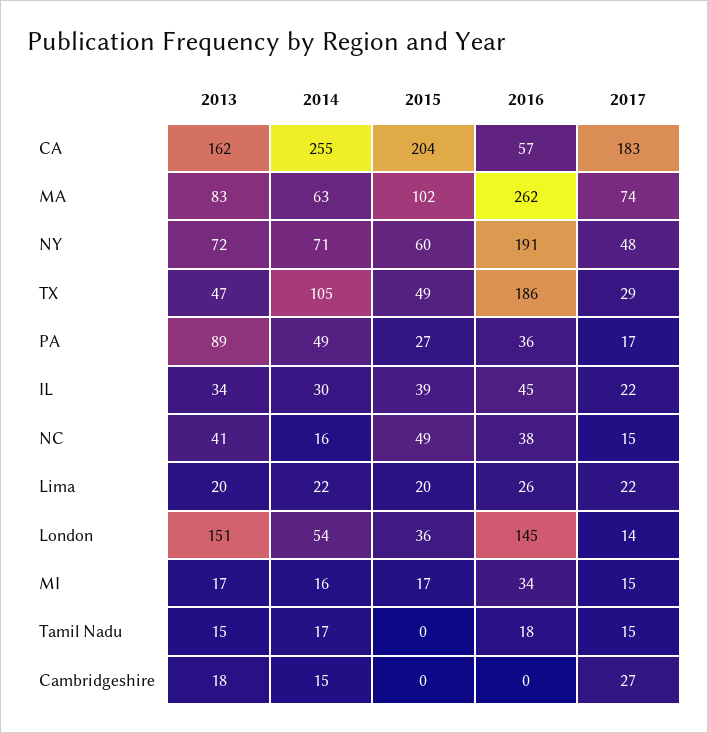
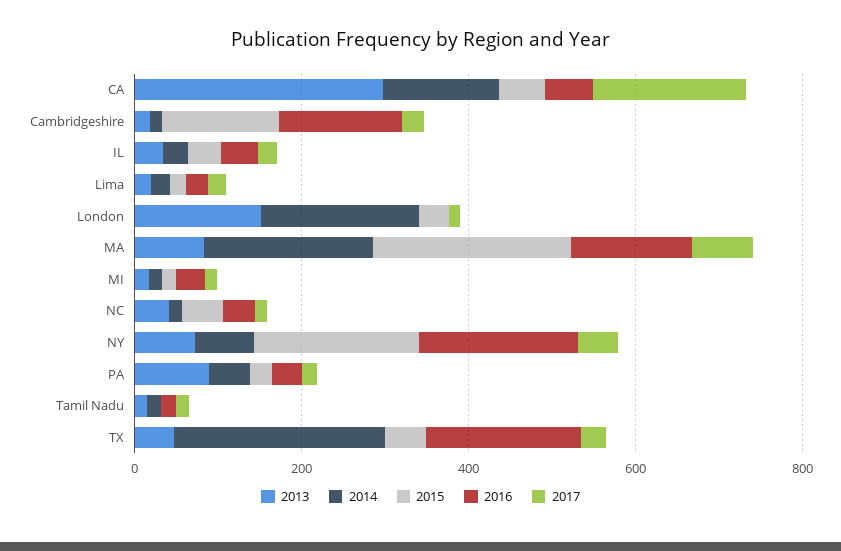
  {
    "2013": {
-     "CA": 162,
+     "CA": 300,
      "MA": 83,
      "NY": 72,
      "TX": 47,
      "PA": 89,
      "IL": 34,
      "NC": 41,
      "Lima": 20,
      "London": 151,
      "MI": 17,
      "Tamil Nadu": 15,
      "Cambridgeshire": 18
    },
    "2014": {
-     "CA": 255,
+     "CA": 150,
-     "MA": 63,
+     "MA": 200,
      "NY": 71,
-     "TX": 105,
+     "TX": 250,
      "PA": 49,
      "IL": 30,
      "NC": 16,
      "Lima": 22,
-     "London": 54,
+     "London": 200,
      "MI": 16,
      "Tamil Nadu": 17,
      "Cambridgeshire": 15
    },
    "2015": {
-     "CA": 204,
+     "CA": 50,
-     "MA": 102,
+     "MA": 250,
-     "NY": 60,
+     "NY": 200,
      "TX": 49,
      "PA": 27,
      "IL": 39,
      "NC": 49,
      "Lima": 20,
      "London": 36,
      "MI": 17,
      "Tamil Nadu": 0,
-     "Cambridgeshire": 0
+     "Cambridgeshire": 150
    },
    "2016": {
      "CA": 57,
-     "MA": 262,
+     "MA": 150,
      "NY": 191,
      "TX": 186,
      "PA": 36,
      "IL": 45,
      "NC": 38,
      "Lima": 26,
-     "London": 145,
+     "London": 0,
      "MI": 34,
      "Tamil Nadu": 18,
-     "Cambridgeshire": 0
+     "Cambridgeshire": 150
    },
    "2017": {
      "CA": 183,
      "MA": 74,
      "NY": 48,
      "TX": 29,
      "PA": 17,
      "IL": 22,
      "NC": 15,
      "Lima": 22,
      "London": 14,
      "MI": 15,
      "Tamil Nadu": 15,
      "Cambridgeshire": 27
    }
  }

